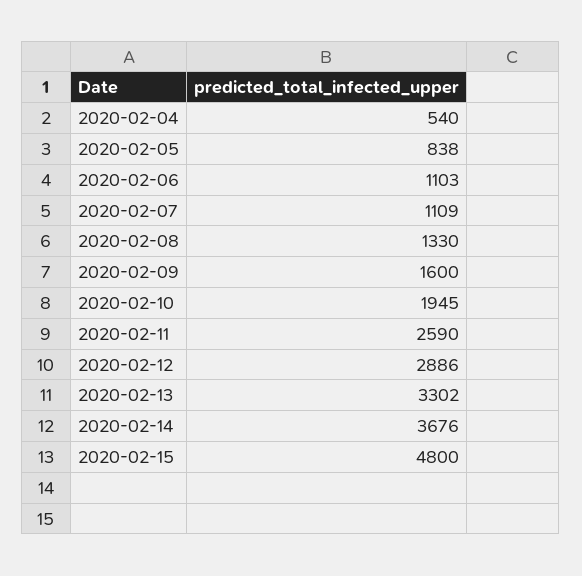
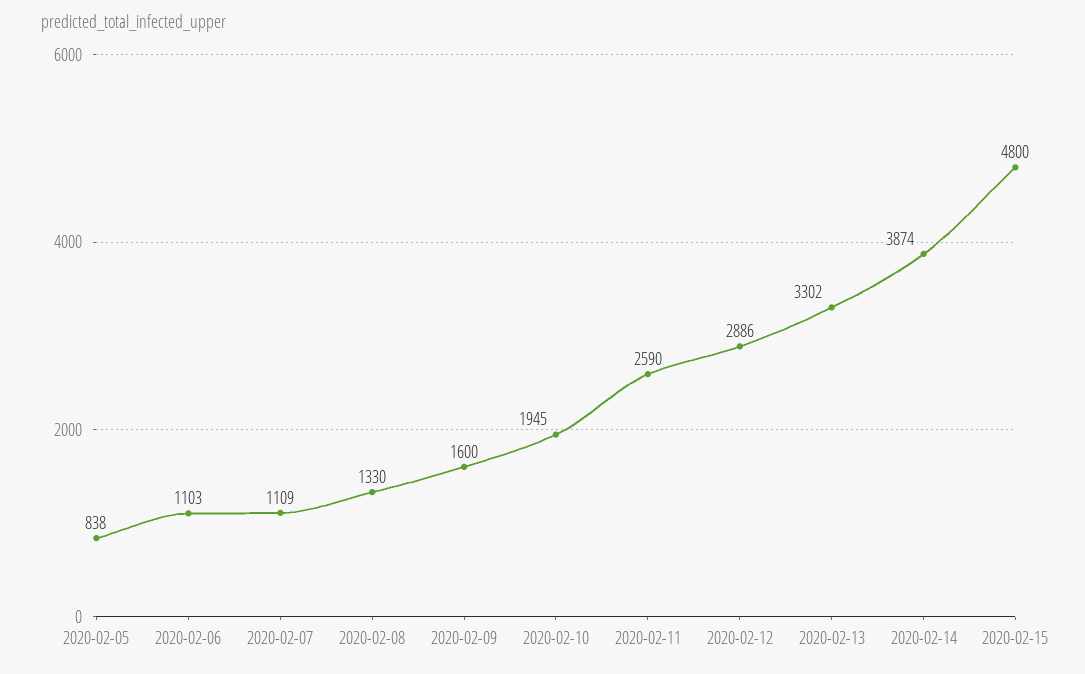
  {
-   "2020-02-04": 540,
    "2020-02-05": 838,
    "2020-02-06": 1103,
    "2020-02-07": 1109,
    "2020-02-08": 1330,
    "2020-02-09": 1600,
    "2020-02-10": 1945,
    "2020-02-11": 2590,
    "2020-02-12": 2886,
    "2020-02-13": 3302,
-   "2020-02-14": 3676,
+   "2020-02-14": 3874,
    "2020-02-15": 4800
  }

